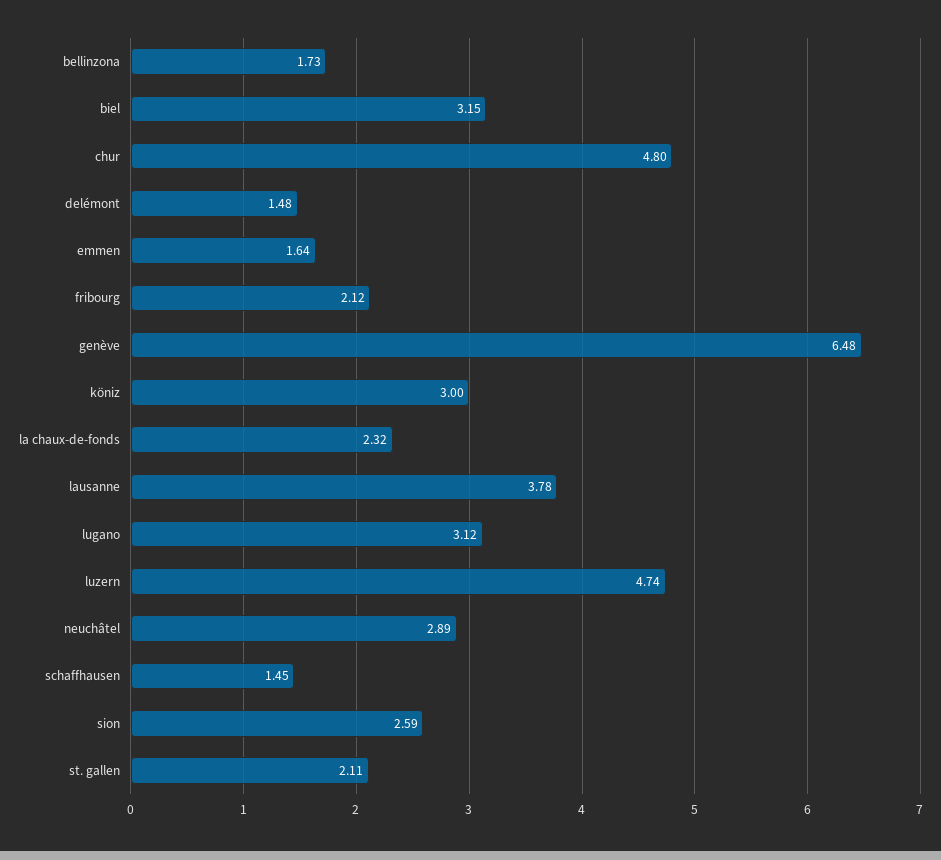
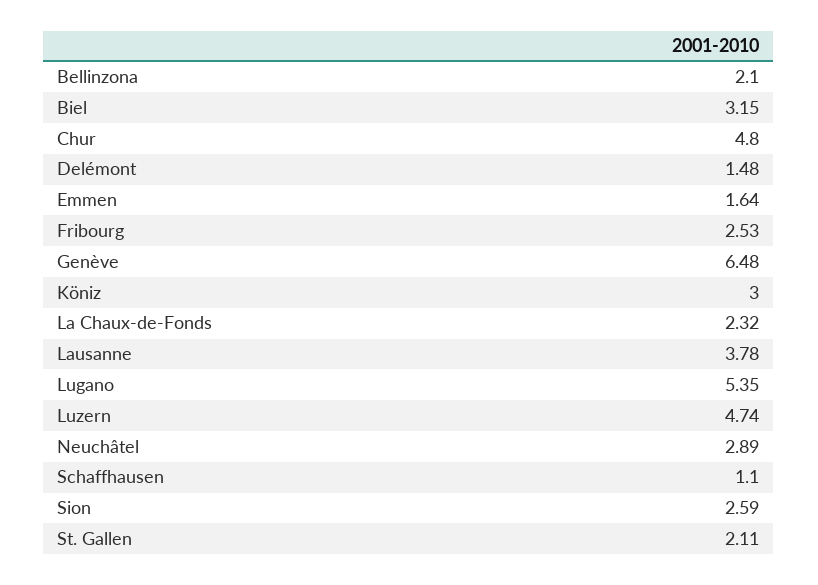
  {
-   "bellinzona": 1.73,
+   "bellinzona": 2.1,
    "biel": 3.15,
    "chur": 4.8,
    "delémont": 1.48,
    "emmen": 1.64,
-   "fribourg": 2.12,
+   "fribourg": 2.53,
    "genève": 6.48,
    "köniz": 3,
    "la chaux-de-fonds": 2.32,
    "lausanne": 3.78,
-   "lugano": 3.12,
+   "lugano": 5.35,
    "luzern": 4.74,
    "neuchâtel": 2.89,
-   "schaffhausen": 1.45,
+   "schaffhausen": 1.1,
    "sion": 2.59,
    "st. gallen": 2.11
  }

